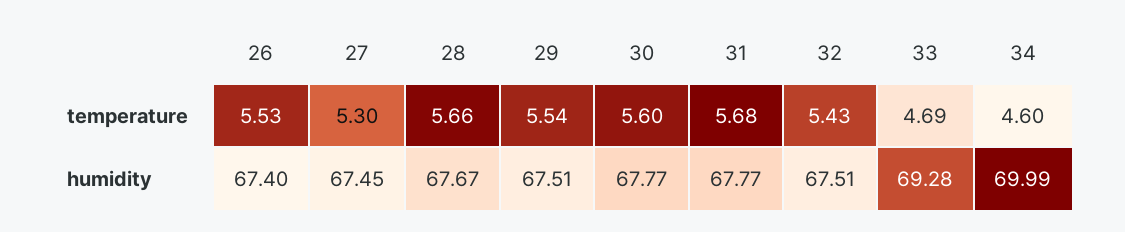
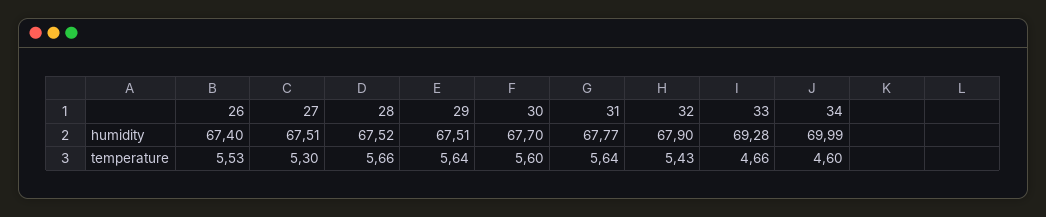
  {
    "26": {
      "temperature": 5.53,
      "humidity": 67.4
    },
    "27": {
      "temperature": 5.3,
-     "humidity": 67.45
+     "humidity": 67.51
    },
    "28": {
      "temperature": 5.66,
-     "humidity": 67.67
+     "humidity": 67.52
    },
    "29": {
-     "temperature": 5.54,
+     "temperature": 5.64,
      "humidity": 67.51
    },
    "30": {
      "temperature": 5.6,
-     "humidity": 67.77
+     "humidity": 67.7
    },
    "31": {
-     "temperature": 5.68,
+     "temperature": 5.64,
      "humidity": 67.77
    },
    "32": {
      "temperature": 5.43,
-     "humidity": 67.51
+     "humidity": 67.9
    },
    "33": {
-     "temperature": 4.69,
+     "temperature": 4.66,
      "humidity": 69.28
    },
    "34": {
      "temperature": 4.6,
      "humidity": 69.99
    }
  }

